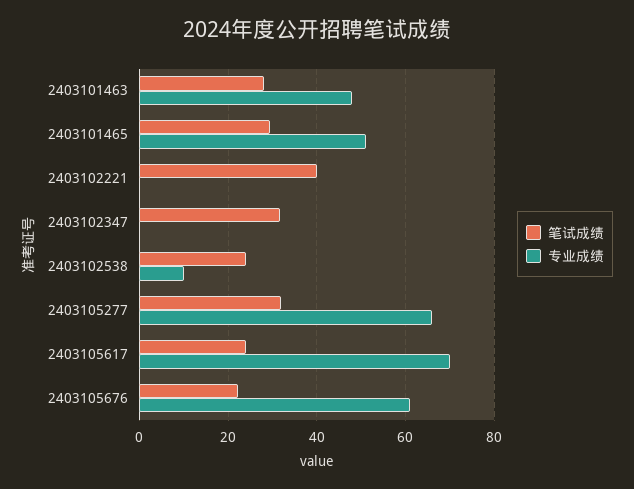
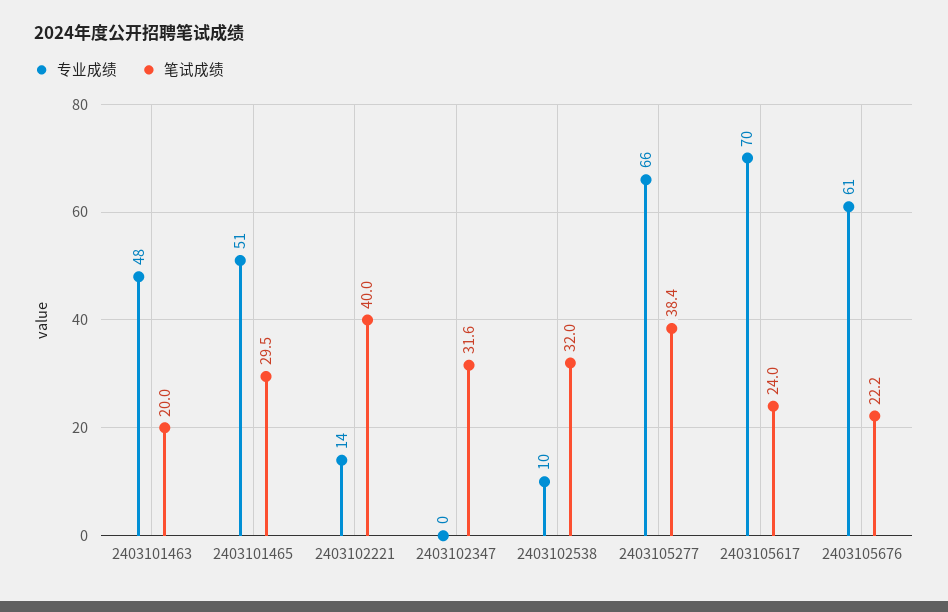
  {
    "笔试成绩": {
-     "2403101463": 28,
+     "2403101463": 20,
      "2403101465": 29.5,
      "2403102221": 40,
      "2403102347": 31.6,
-     "2403102538": 24,
+     "2403102538": 32,
-     "2403105277": 32,
+     "2403105277": 38.4,
      "2403105617": 24,
      "2403105676": 22.2
    },
    "专业成绩": {
      "2403101463": 48,
      "2403101465": 51,
-     "2403102221": 0,
+     "2403102221": 14,
      "2403102347": 0,
      "2403102538": 10,
      "2403105277": 66,
      "2403105617": 70,
      "2403105676": 61
    }
  }

